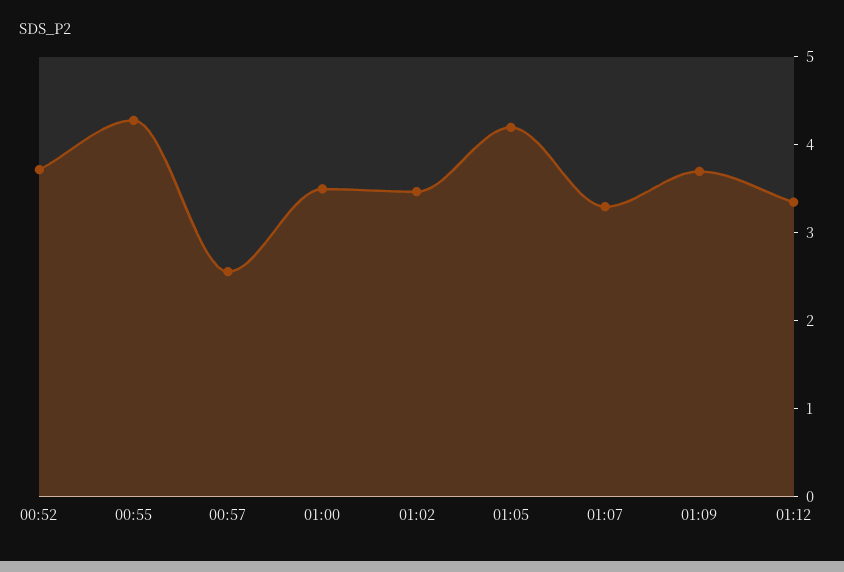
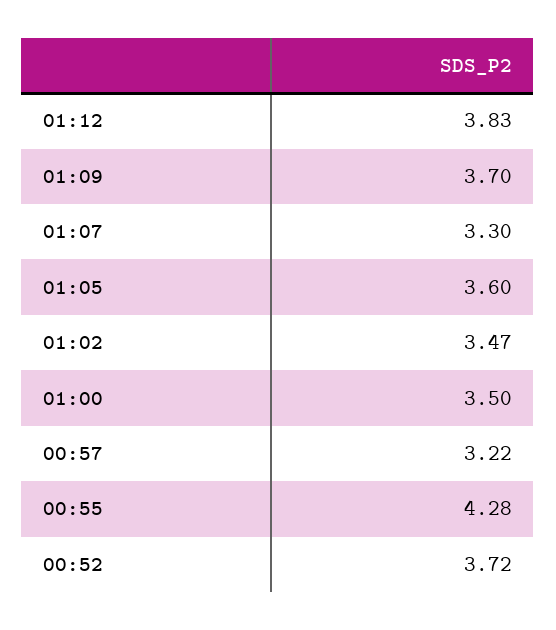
  {
    "00:52": 3.72,
    "00:55": 4.28,
-   "00:57": 2.6,
+   "00:57": 3.22,
    "01:00": 3.5,
    "01:02": 3.47,
-   "01:05": 4.2,
+   "01:05": 3.6,
    "01:07": 3.3,
    "01:09": 3.7,
-   "01:12": 3.4
+   "01:12": 3.83
  }

